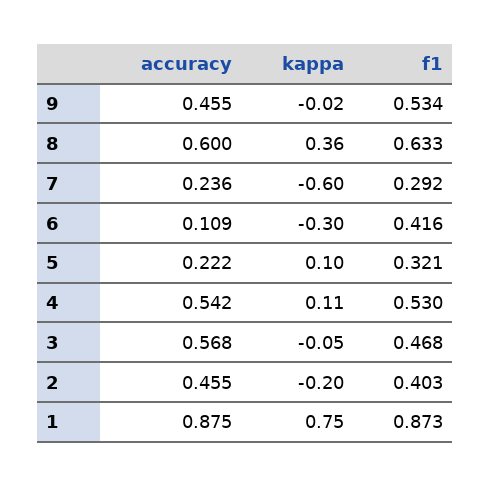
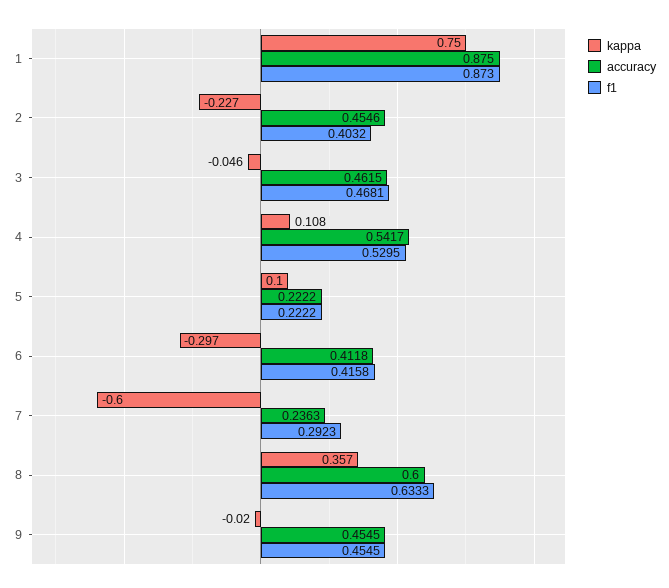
  {
    "accuracy": {
      "9": 0.4545,
      "8": 0.6,
      "7": 0.2363,
-     "6": 0.109,
+     "6": 0.4118,
      "5": 0.2222,
      "4": 0.5417,
-     "3": 0.568,
+     "3": 0.4615,
      "2": 0.4546,
      "1": 0.875
    },
    "kappa": {
      "9": -0.02,
      "8": 0.357,
      "7": -0.6,
      "6": -0.297,
      "5": 0.1,
      "4": 0.108,
      "3": -0.046,
-     "2": -0.2,
+     "2": -0.227,
      "1": 0.75
    },
    "f1": {
-     "9": 0.534,
+     "9": 0.4545,
      "8": 0.6333,
      "7": 0.2923,
      "6": 0.4158,
-     "5": 0.321,
+     "5": 0.2222,
      "4": 0.5295,
      "3": 0.4681,
      "2": 0.4032,
      "1": 0.873
    }
  }

